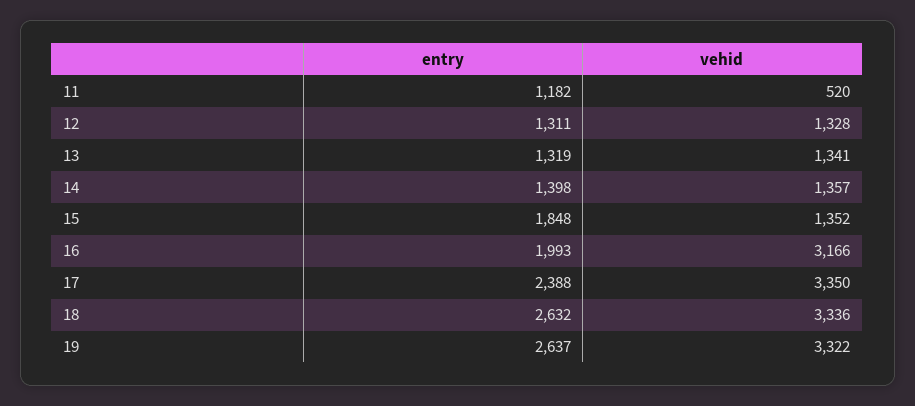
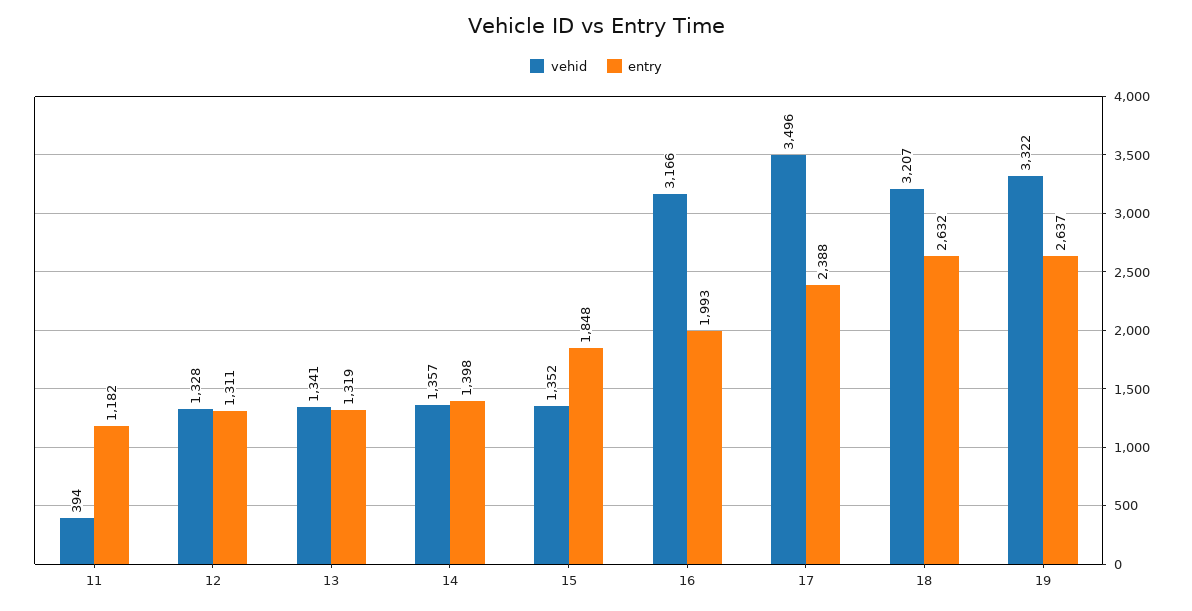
  {
    "entry": {
      "11": 1182,
      "12": 1311,
      "13": 1319,
      "14": 1398,
      "15": 1848,
      "16": 1993,
      "17": 2388,
      "18": 2632,
      "19": 2637
    },
    "vehid": {
-     "11": 520,
+     "11": 394,
      "12": 1328,
      "13": 1341,
      "14": 1357,
      "15": 1352,
      "16": 3166,
-     "17": 3350,
+     "17": 3496,
-     "18": 3336,
+     "18": 3207,
      "19": 3322
    }
  }

